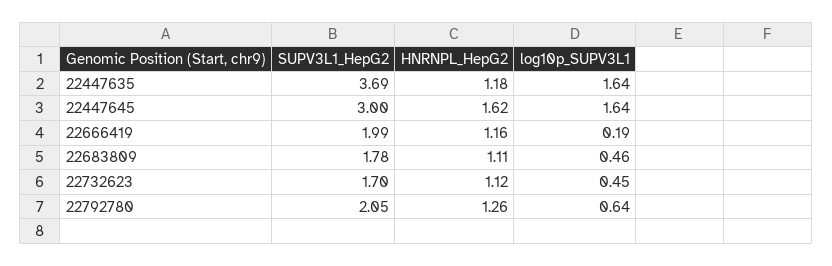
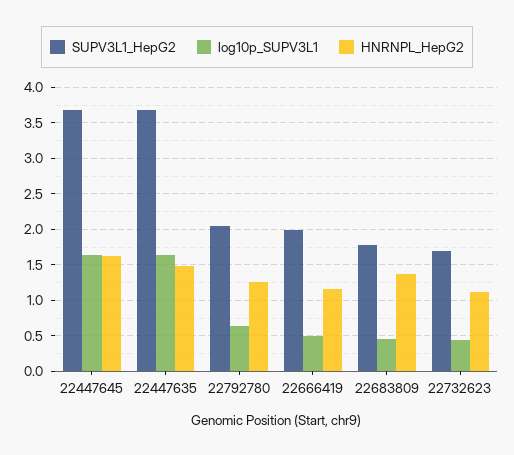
  {
    "SUPV3L1_HepG2": {
      "22447635": 3.69,
-     "22447645": 3,
+     "22447645": 3.7,
      "22666419": 1.99,
      "22683809": 1.78,
      "22732623": 1.7,
      "22792780": 2.05
    },
    "HNRNPL_HepG2": {
-     "22447635": 1.18,
+     "22447635": 1.5,
      "22447645": 1.62,
      "22666419": 1.16,
-     "22683809": 1.11,
+     "22683809": 1.4,
      "22732623": 1.12,
      "22792780": 1.26
    },
    "log10p_SUPV3L1": {
      "22447635": 1.64,
      "22447645": 1.64,
-     "22666419": 0.19,
+     "22666419": 0.5,
      "22683809": 0.46,
      "22732623": 0.45,
      "22792780": 0.64
    }
  }

